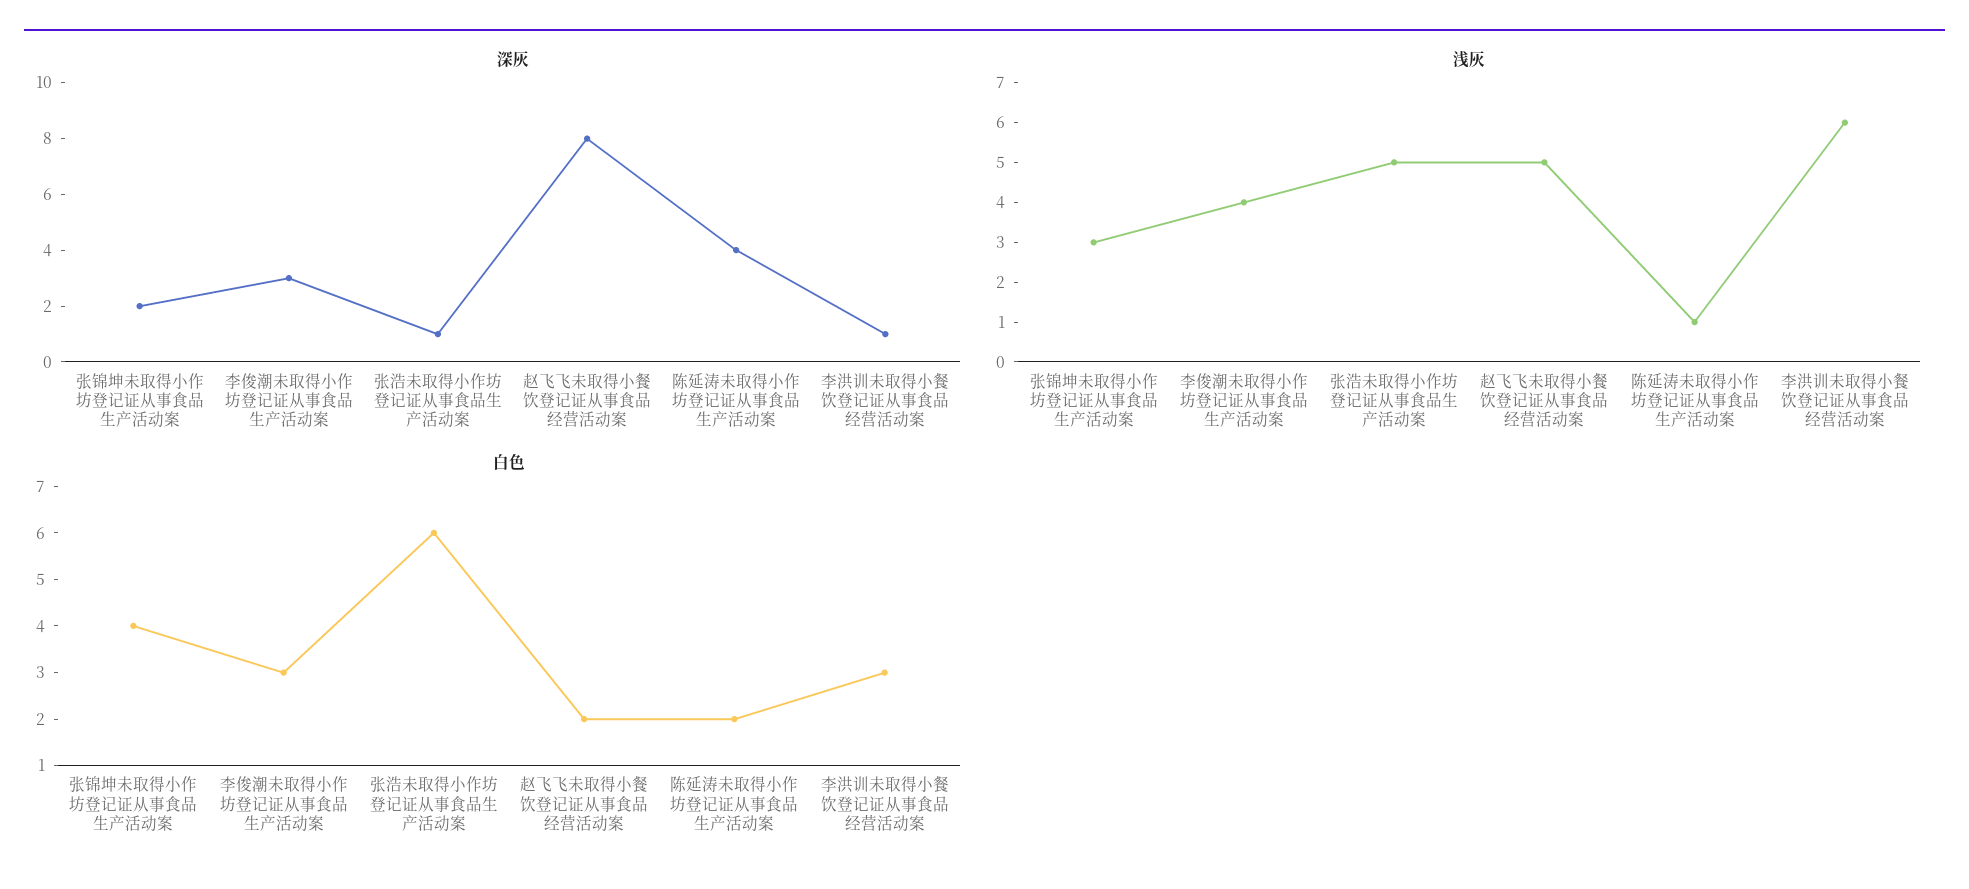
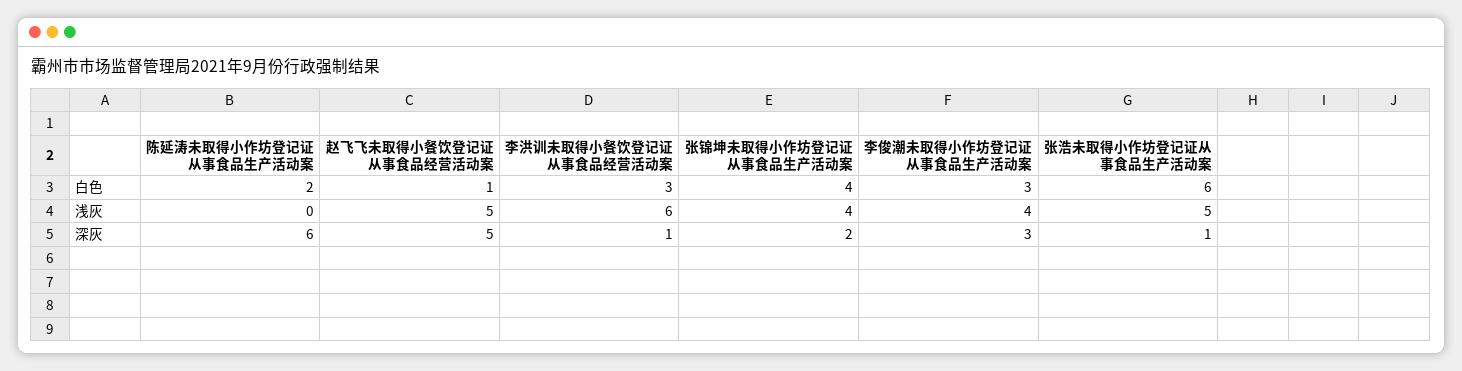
  {
    "深灰": {
      "张锦坤未取得小作坊登记证从事食品生产活动案": 2,
      "李俊潮未取得小作坊登记证从事食品生产活动案": 3,
      "张浩未取得小作坊登记证从事食品生产活动案": 1,
-     "赵飞飞未取得小餐饮登记证从事食品经营活动案": 8,
+     "赵飞飞未取得小餐饮登记证从事食品经营活动案": 5,
-     "陈延涛未取得小作坊登记证从事食品生产活动案": 4,
+     "陈延涛未取得小作坊登记证从事食品生产活动案": 6,
      "李洪训未取得小餐饮登记证从事食品经营活动案": 1
    },
    "浅灰": {
-     "张锦坤未取得小作坊登记证从事食品生产活动案": 3,
+     "张锦坤未取得小作坊登记证从事食品生产活动案": 4,
      "李俊潮未取得小作坊登记证从事食品生产活动案": 4,
      "张浩未取得小作坊登记证从事食品生产活动案": 5,
      "赵飞飞未取得小餐饮登记证从事食品经营活动案": 5,
-     "陈延涛未取得小作坊登记证从事食品生产活动案": 1,
+     "陈延涛未取得小作坊登记证从事食品生产活动案": 0,
      "李洪训未取得小餐饮登记证从事食品经营活动案": 6
    },
    "白色": {
      "张锦坤未取得小作坊登记证从事食品生产活动案": 4,
      "李俊潮未取得小作坊登记证从事食品生产活动案": 3,
      "张浩未取得小作坊登记证从事食品生产活动案": 6,
-     "赵飞飞未取得小餐饮登记证从事食品经营活动案": 2,
+     "赵飞飞未取得小餐饮登记证从事食品经营活动案": 1,
      "陈延涛未取得小作坊登记证从事食品生产活动案": 2,
      "李洪训未取得小餐饮登记证从事食品经营活动案": 3
    }
  }

